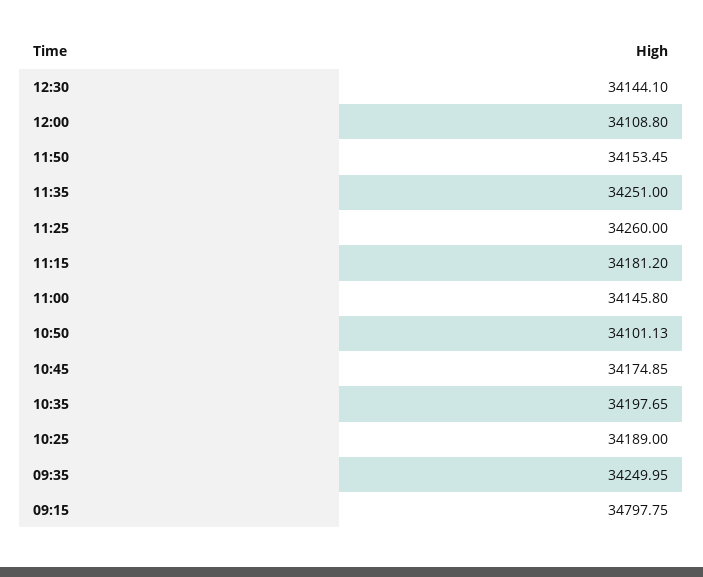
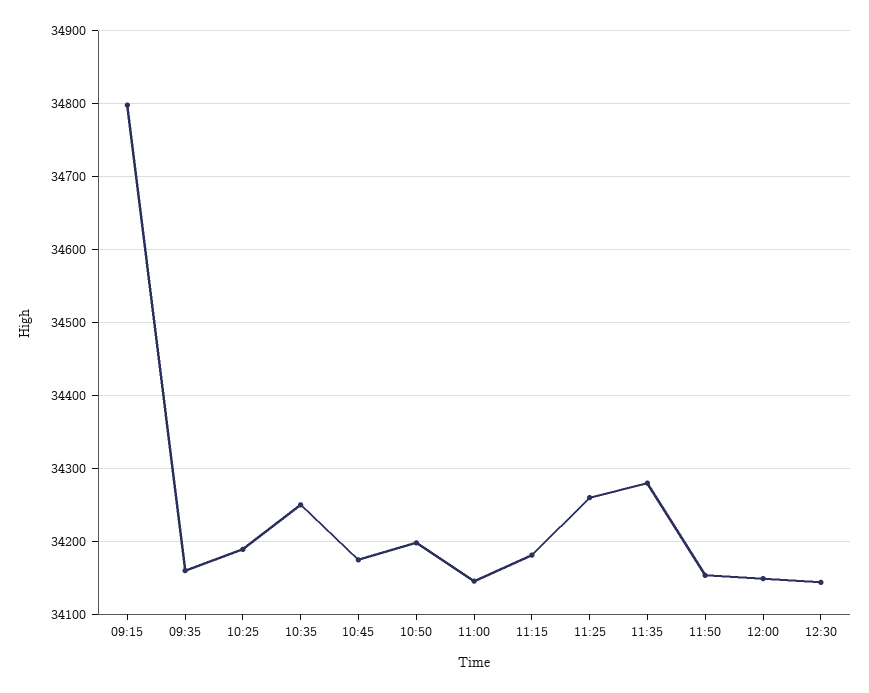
  {
    "12:30": 34144.1,
-   "12:00": 34108.8,
+   "12:00": 34150,
    "11:50": 34153.45,
-   "11:35": 34251,
+   "11:35": 34280,
    "11:25": 34260,
    "11:15": 34181.2,
    "11:00": 34145.8,
-   "10:50": 34101.13,
+   "10:50": 34200,
    "10:45": 34174.85,
-   "10:35": 34197.65,
+   "10:35": 34250,
    "10:25": 34189,
-   "09:35": 34249.95,
+   "09:35": 34160,
    "09:15": 34797.75
  }

